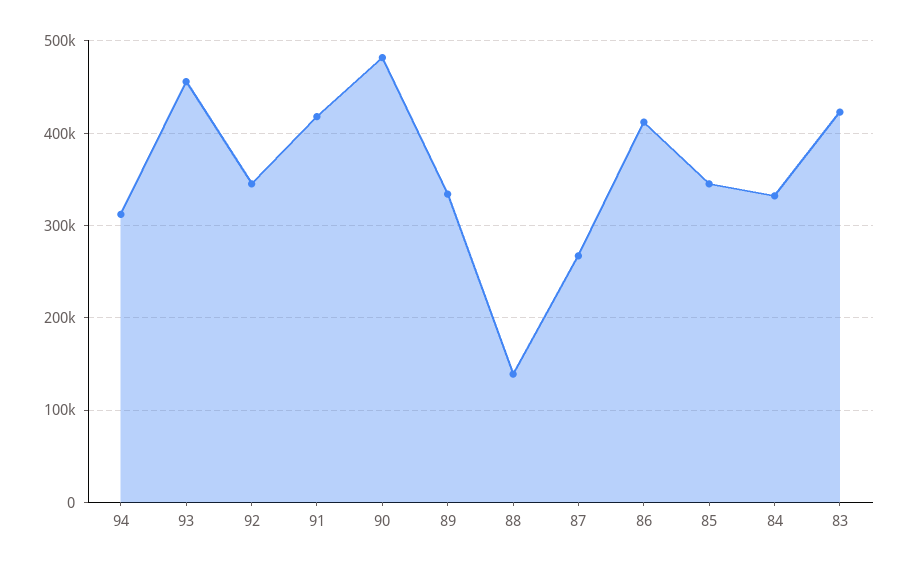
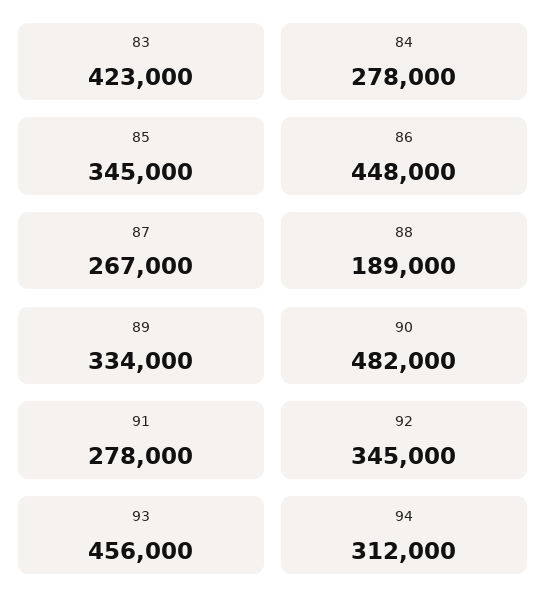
  {
    "94": 312000,
    "93": 456000,
    "92": 345000,
-   "91": 420000,
+   "91": 278000,
    "90": 482000,
    "89": 334000,
-   "88": 140000,
+   "88": 189000,
    "87": 267000,
-   "86": 410000,
+   "86": 448000,
    "85": 345000,
-   "84": 330000,
+   "84": 278000,
    "83": 423000
  }

